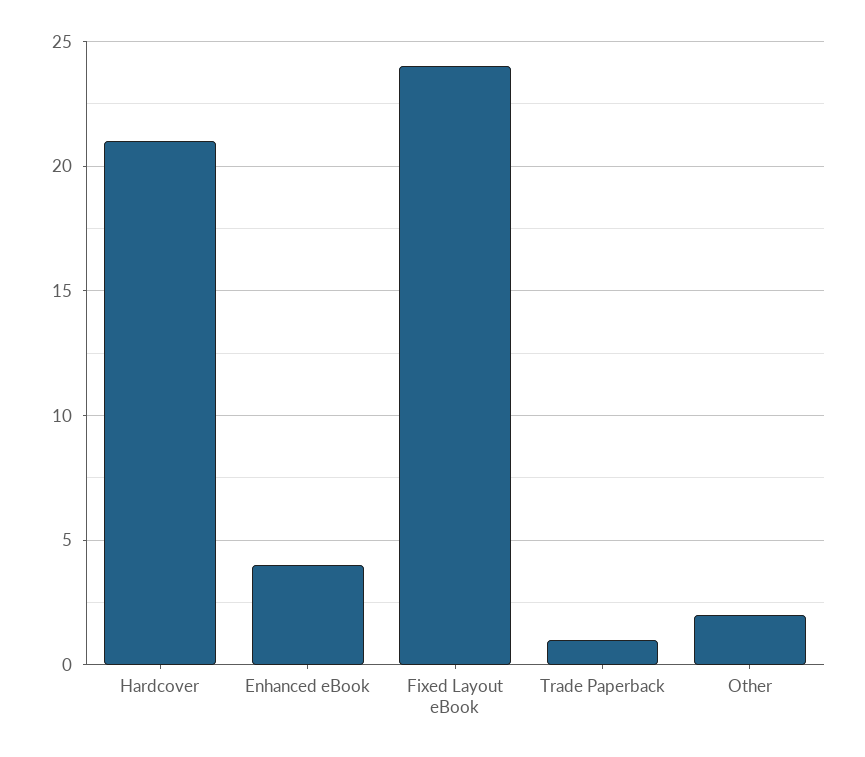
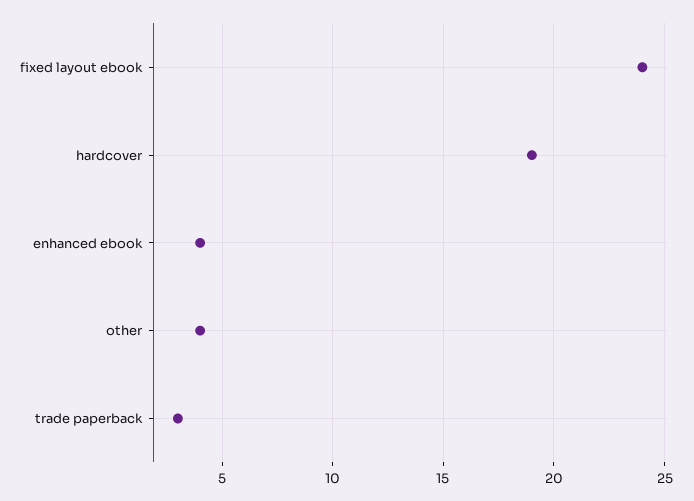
  {
-   "Hardcover": 21,
+   "Hardcover": 19,
    "Enhanced eBook": 4,
    "Fixed Layout eBook": 24,
-   "Trade Paperback": 1,
+   "Trade Paperback": 3,
-   "Other": 2
+   "Other": 4
  }

